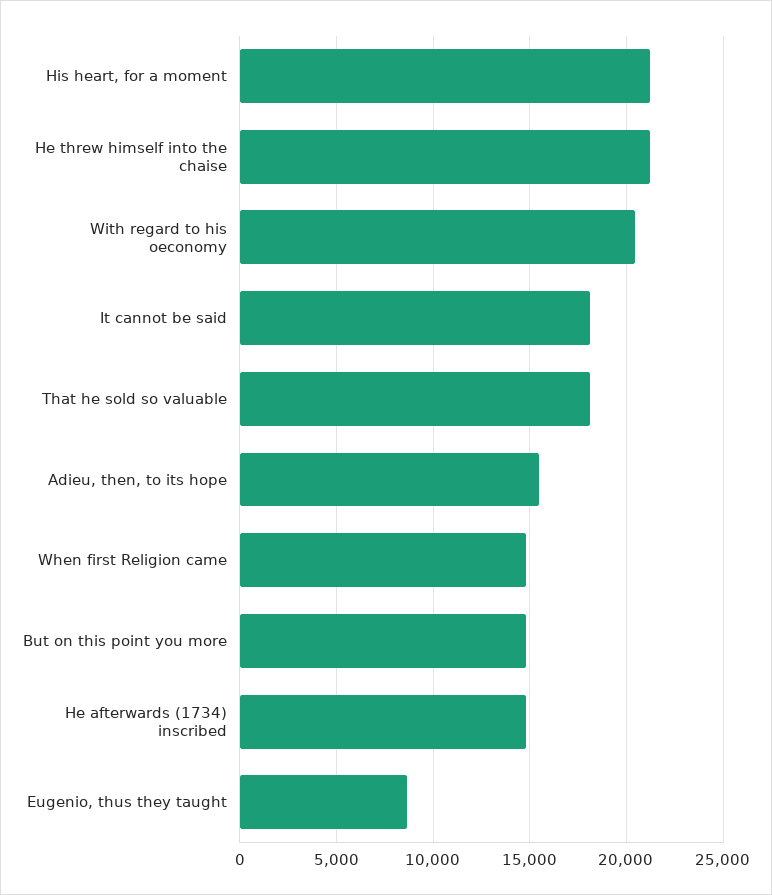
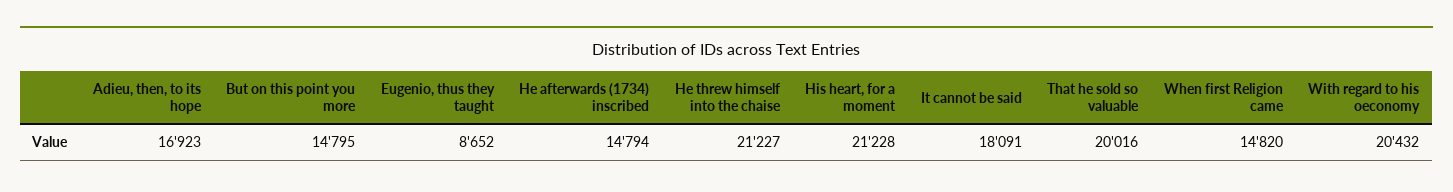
  {
    "His heart, for a moment": 21228,
    "He threw himself into the chaise": 21227,
    "With regard to his oeconomy": 20432,
    "It cannot be said": 18091,
-   "That he sold so valuable": 18000,
+   "That he sold so valuable": 20016,
-   "Adieu, then, to its hope": 15500,
+   "Adieu, then, to its hope": 16923,
    "When first Religion came": 14820,
    "But on this point you more": 14795,
    "He afterwards (1734) inscribed": 14794,
    "Eugenio, thus they taught": 8652
  }

